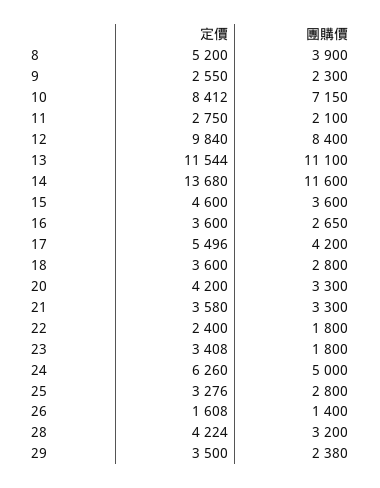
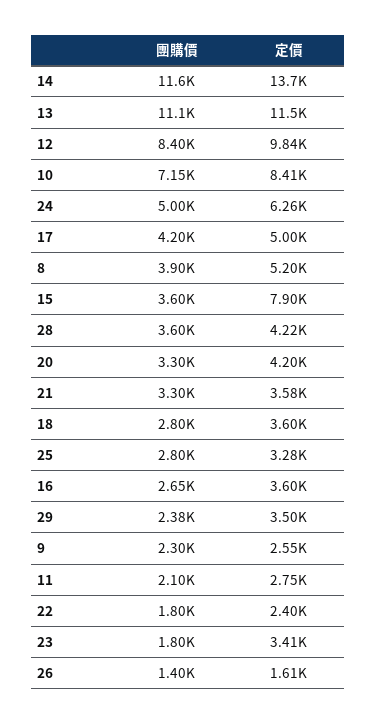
  {
    "定價": {
      "8": 5200,
      "9": 2550,
      "10": 8412,
      "11": 2750,
      "12": 9840,
      "13": 11544,
      "14": 13680,
-     "15": 4600,
+     "15": 7900,
      "16": 3600,
-     "17": 5496,
+     "17": 5000,
      "18": 3600,
      "20": 4200,
      "21": 3580,
      "22": 2400,
      "23": 3408,
      "24": 6260,
      "25": 3276,
      "26": 1608,
      "28": 4224,
      "29": 3500
    },
    "團購價": {
      "8": 3900,
      "9": 2300,
      "10": 7150,
      "11": 2100,
      "12": 8400,
      "13": 11100,
      "14": 11600,
      "15": 3600,
      "16": 2650,
      "17": 4200,
      "18": 2800,
      "20": 3300,
      "21": 3300,
      "22": 1800,
      "23": 1800,
      "24": 5000,
      "25": 2800,
      "26": 1400,
-     "28": 3200,
+     "28": 3600,
      "29": 2380
    }
  }

